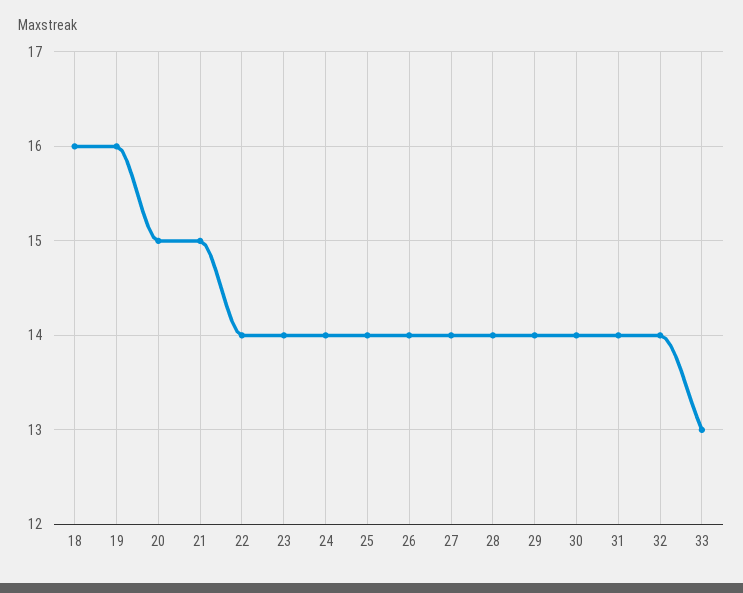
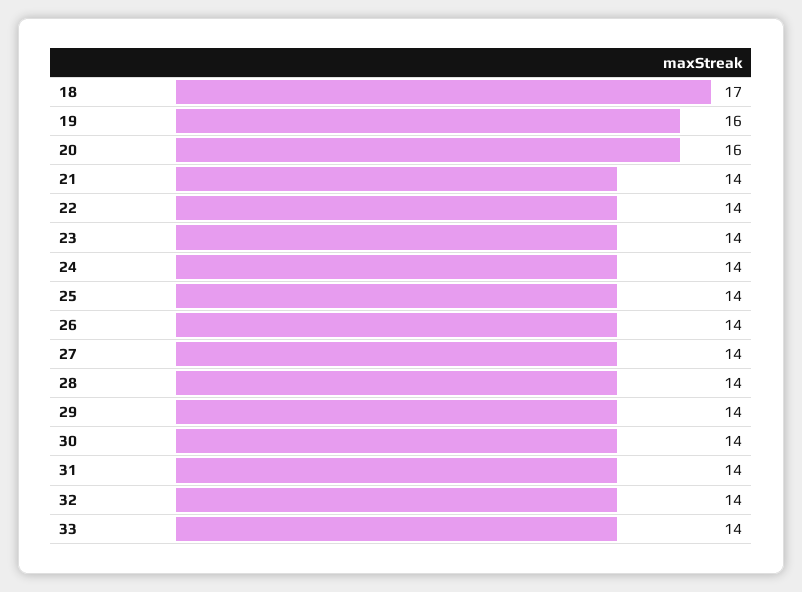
  {
-   "18": 16,
+   "18": 17,
    "19": 16,
-   "20": 15,
+   "20": 16,
-   "21": 15,
+   "21": 14,
    "22": 14,
    "23": 14,
    "24": 14,
    "25": 14,
    "26": 14,
    "27": 14,
    "28": 14,
    "29": 14,
    "30": 14,
    "31": 14,
    "32": 14,
-   "33": 13
+   "33": 14
  }

